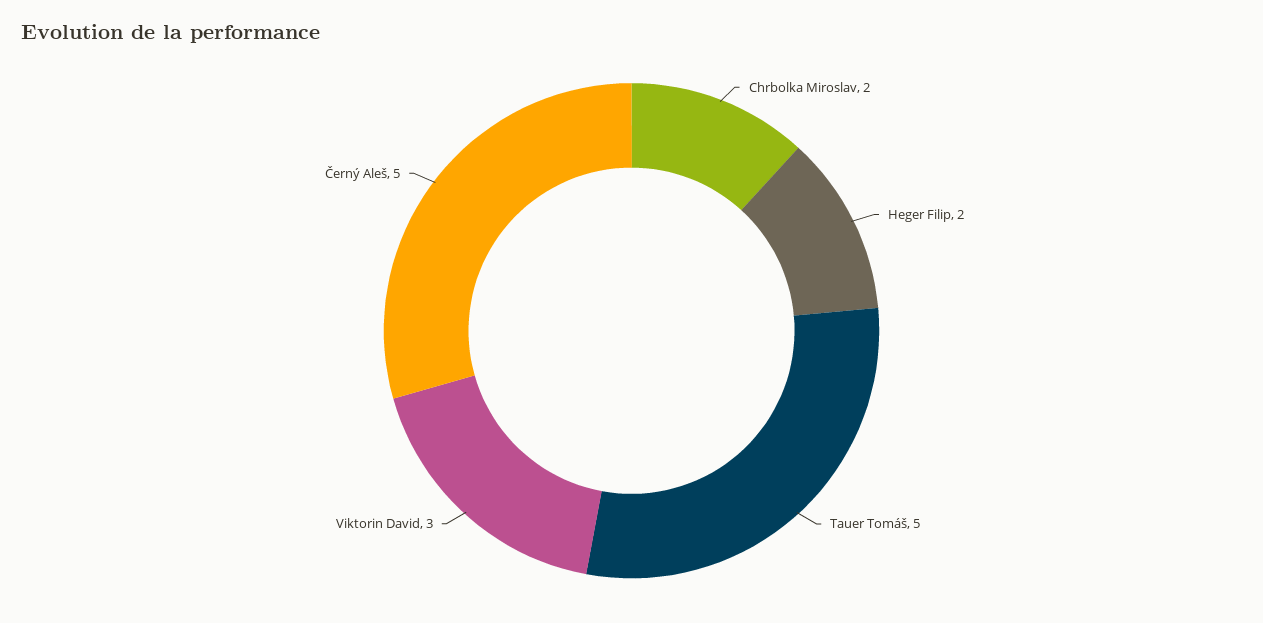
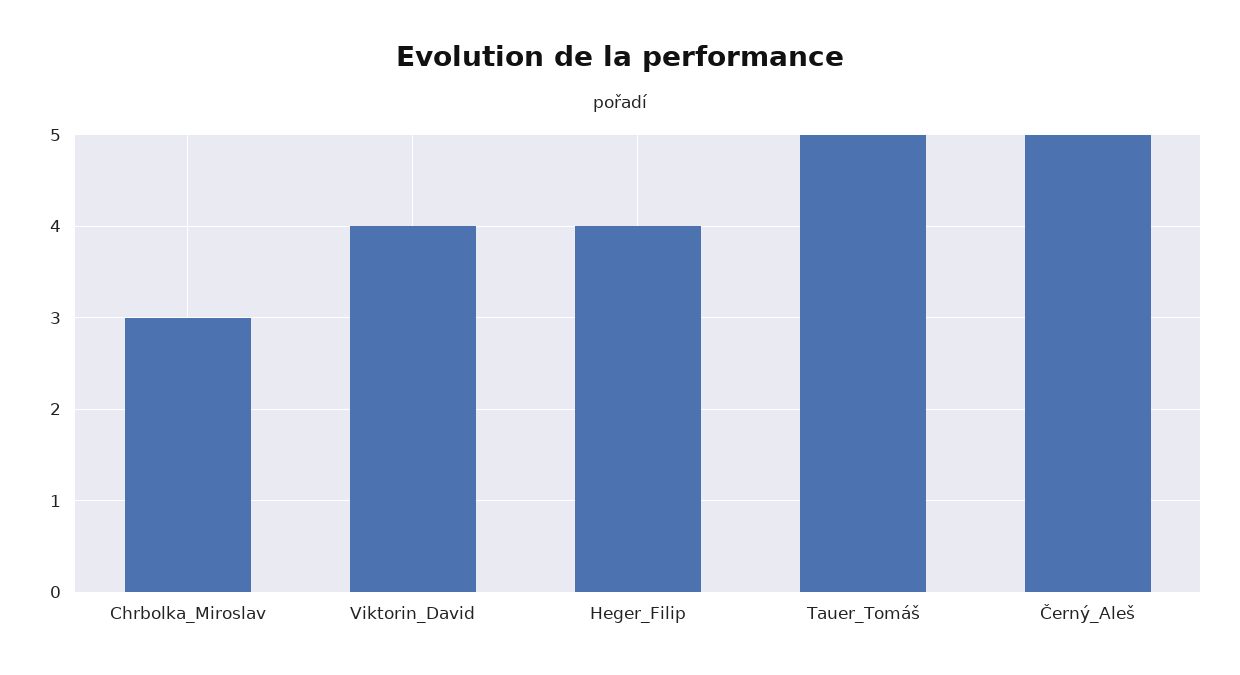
  {
-   "Chrbolka Miroslav": 2,
+   "Chrbolka Miroslav": 3,
-   "Heger Filip": 2,
+   "Heger Filip": 4,
    "Tauer Tomáš": 5,
-   "Viktorin David": 3,
+   "Viktorin David": 4,
    "Černý Aleš": 5
  }

